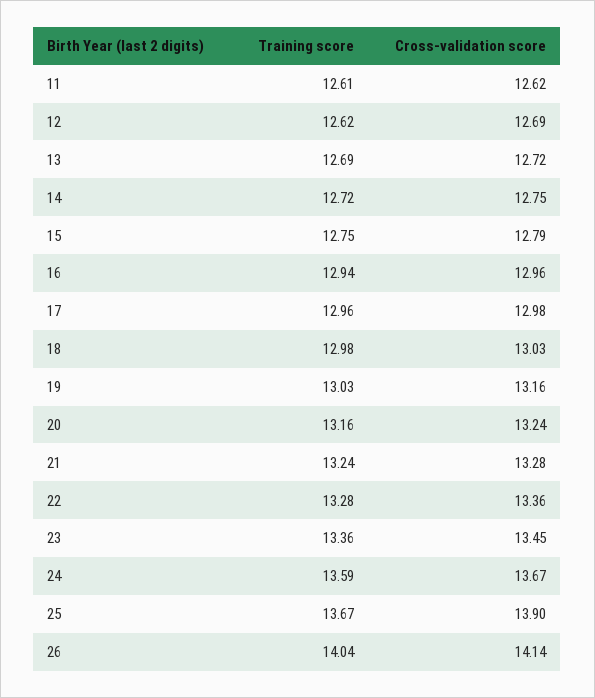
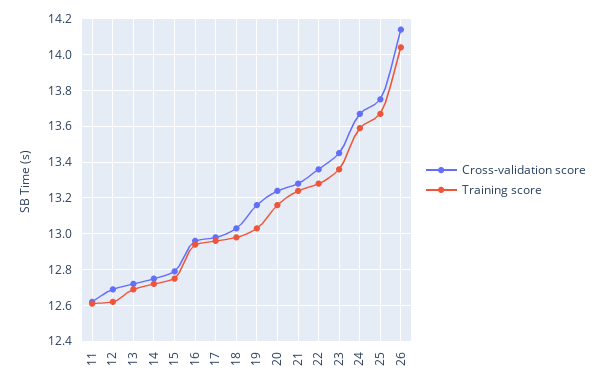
  {
    "Training score": {
      "11": 12.61,
      "12": 12.62,
      "13": 12.69,
      "14": 12.72,
      "15": 12.75,
      "16": 12.94,
      "17": 12.96,
      "18": 12.98,
      "19": 13.03,
      "20": 13.16,
      "21": 13.24,
      "22": 13.28,
      "23": 13.36,
      "24": 13.59,
      "25": 13.67,
      "26": 14.04
    },
    "Cross-validation score": {
      "11": 12.62,
      "12": 12.69,
      "13": 12.72,
      "14": 12.75,
      "15": 12.79,
      "16": 12.96,
      "17": 12.98,
      "18": 13.03,
      "19": 13.16,
      "20": 13.24,
      "21": 13.28,
      "22": 13.36,
      "23": 13.45,
      "24": 13.67,
-     "25": 13.9,
+     "25": 13.75,
      "26": 14.14
    }
  }

